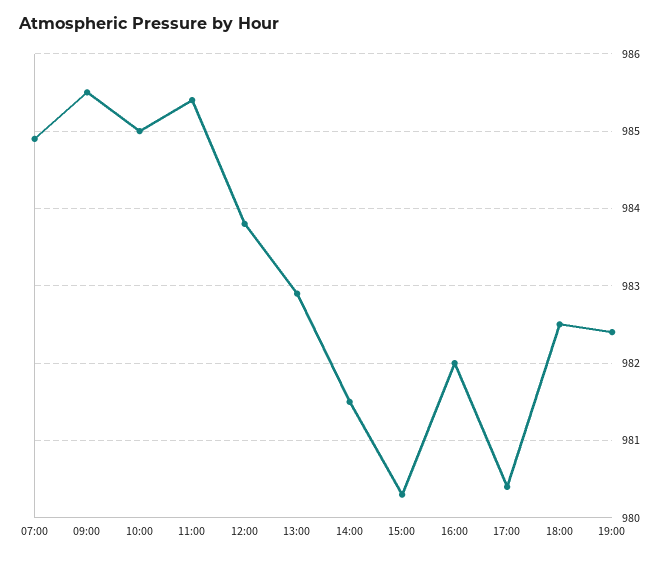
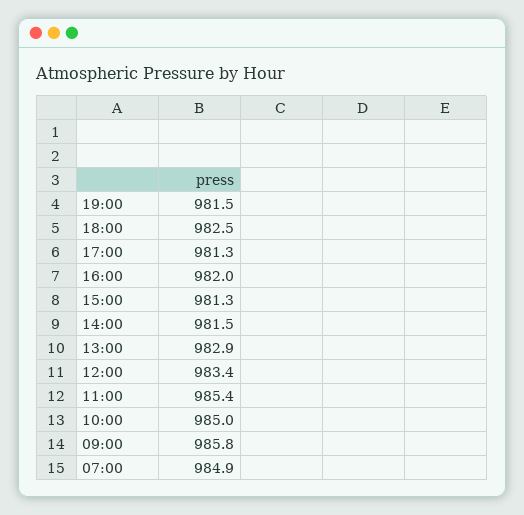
  {
    "07:00": 984.9,
-   "09:00": 985.5,
+   "09:00": 985.8,
    "10:00": 985,
    "11:00": 985.4,
-   "12:00": 983.8,
+   "12:00": 983.4,
    "13:00": 982.9,
    "14:00": 981.5,
-   "15:00": 980.3,
+   "15:00": 981.3,
    "16:00": 982,
-   "17:00": 980.4,
+   "17:00": 981.3,
    "18:00": 982.5,
-   "19:00": 982.4
+   "19:00": 981.5
  }

